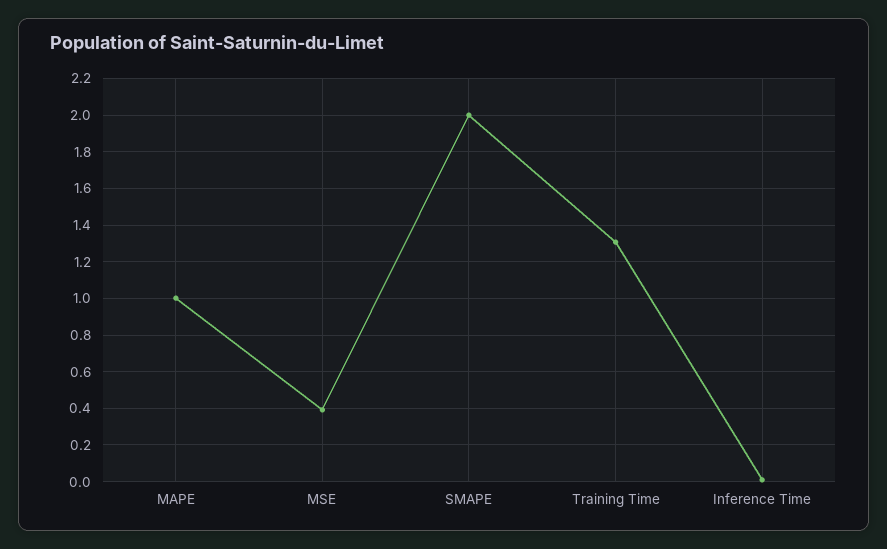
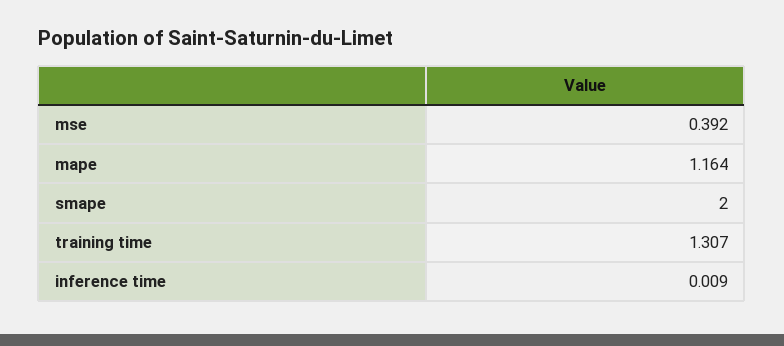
  {
-   "MAPE": 1,
+   "MAPE": 1.164,
    "MSE": 0.392,
    "SMAPE": 2,
    "Training Time": 1.307,
    "Inference Time": 0.009
  }

